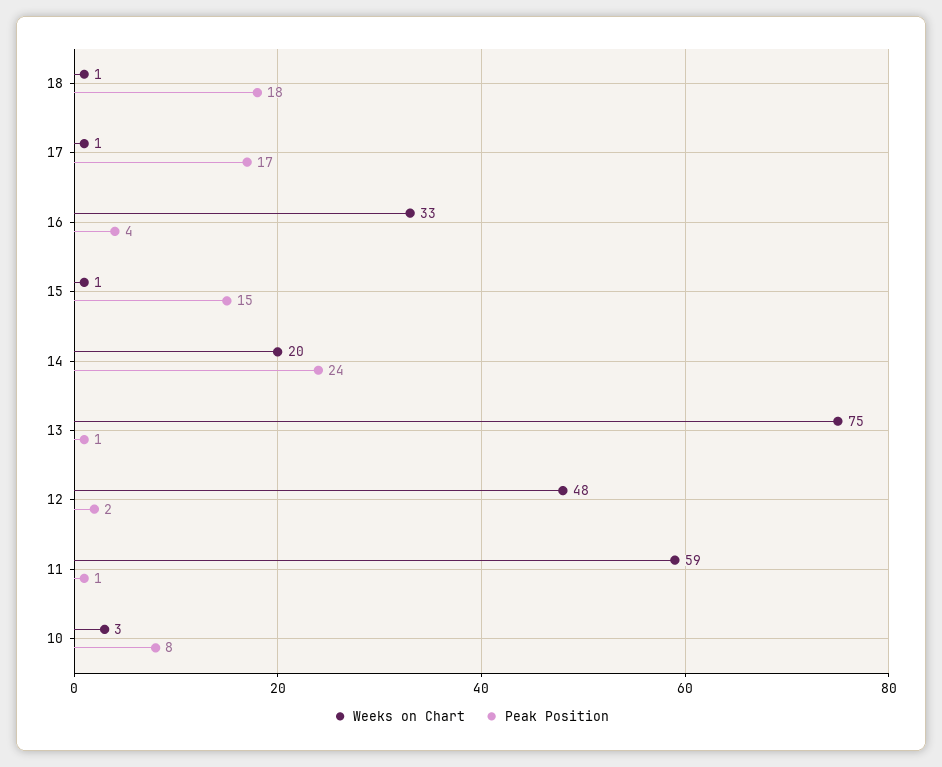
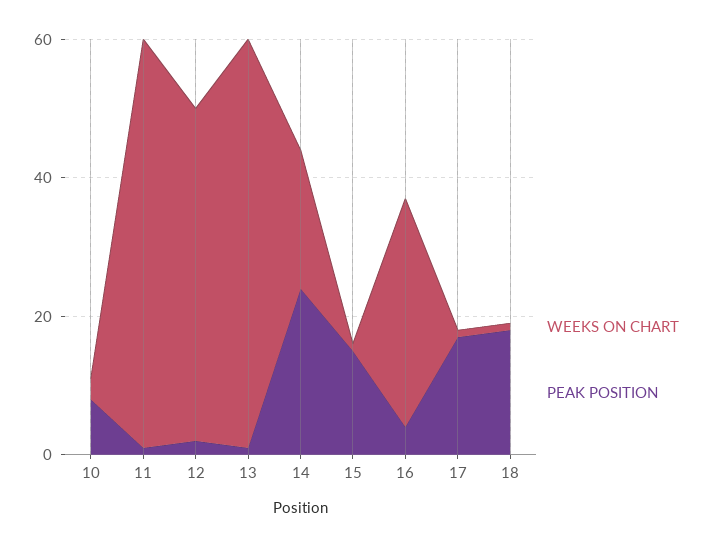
  {
    "Weeks on Chart": {
      "18": 1,
      "17": 1,
      "16": 33,
      "15": 1,
      "14": 20,
-     "13": 75,
+     "13": 60,
      "12": 48,
      "11": 59,
      "10": 3
    },
    "Peak Position": {
      "18": 18,
      "17": 17,
      "16": 4,
      "15": 15,
      "14": 24,
      "13": 1,
      "12": 2,
      "11": 1,
      "10": 8
    }
  }

